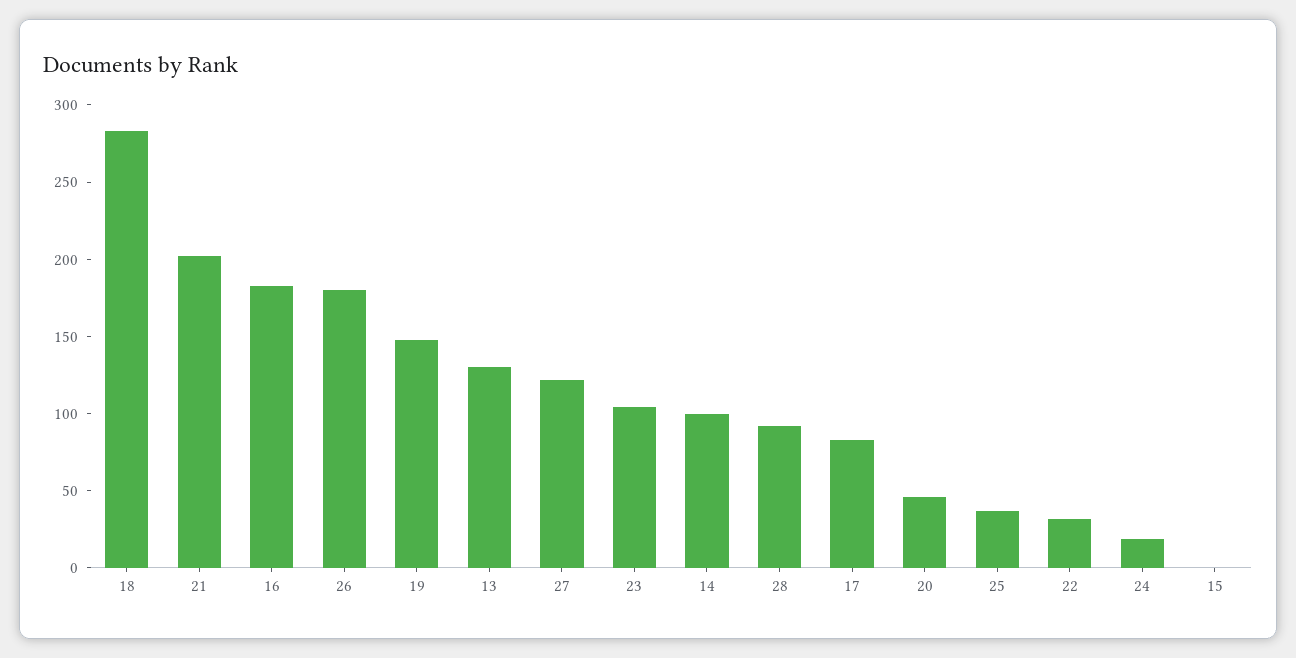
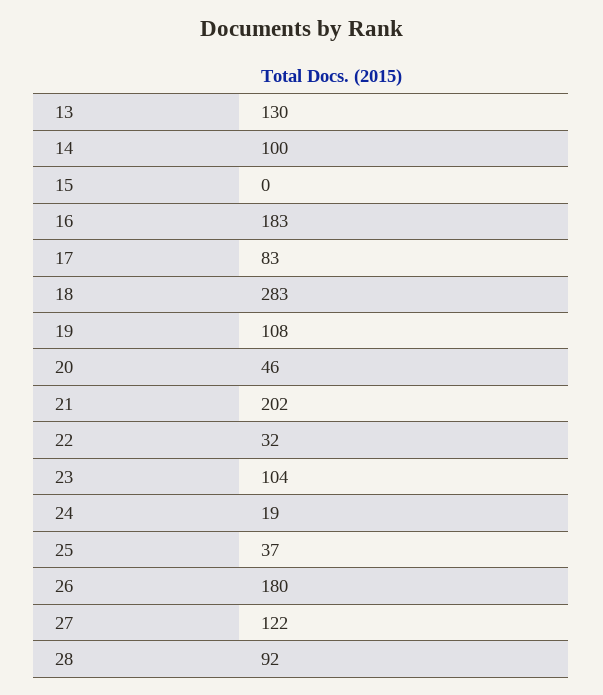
  {
    "18": 283,
    "21": 202,
    "16": 183,
    "26": 180,
-   "19": 150,
+   "19": 108,
    "13": 130,
    "27": 122,
    "23": 104,
    "14": 100,
    "28": 92,
    "17": 83,
    "20": 46,
    "25": 37,
    "22": 32,
    "24": 19,
    "15": 0
  }

